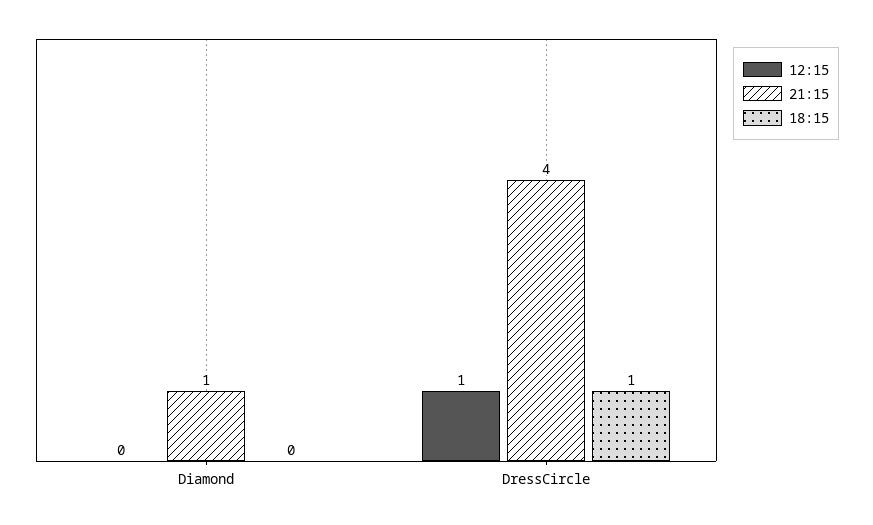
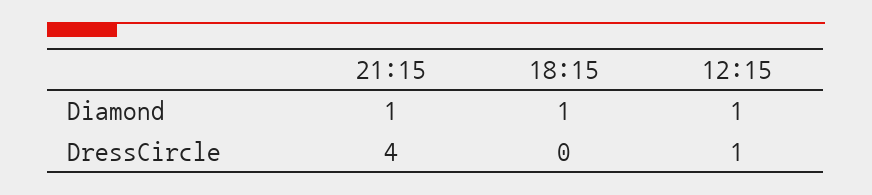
  {
    "12:15": {
-     "Diamond": 0,
+     "Diamond": 1,
      "DressCircle": 1
    },
    "21:15": {
      "Diamond": 1,
      "DressCircle": 4
    },
    "18:15": {
-     "Diamond": 0,
+     "Diamond": 1,
-     "DressCircle": 1
+     "DressCircle": 0
    }
  }

